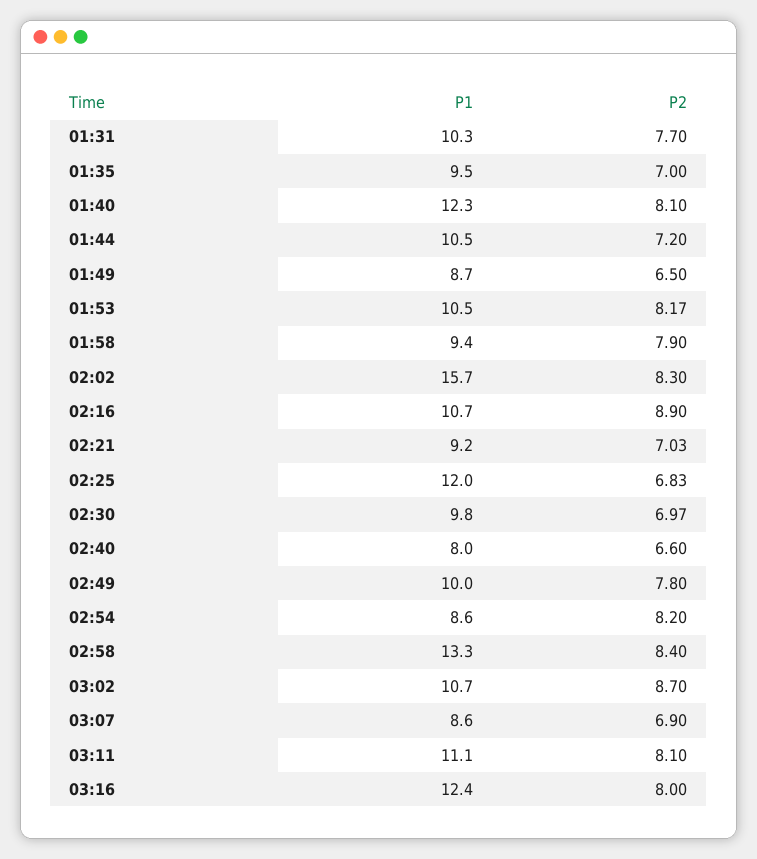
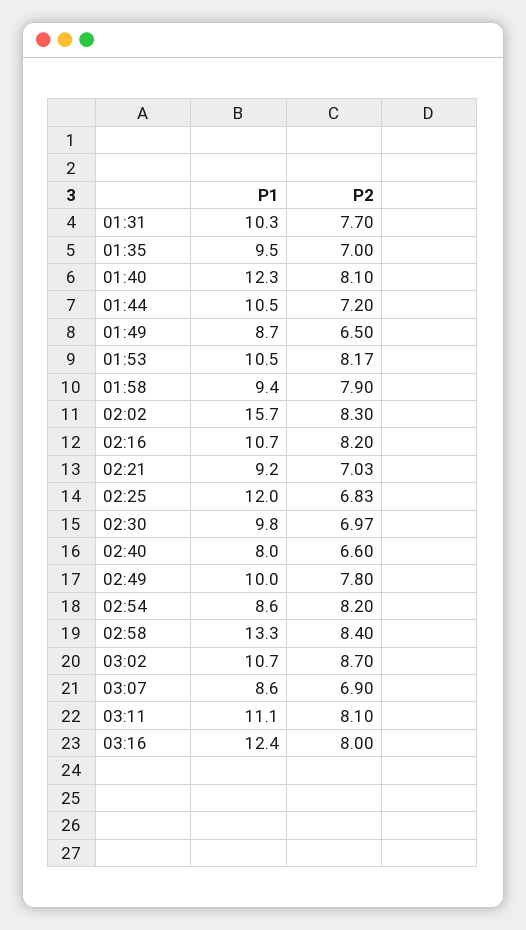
  {
    "P1": {
      "01:31": 10.3,
      "01:35": 9.5,
      "01:40": 12.3,
      "01:44": 10.5,
      "01:49": 8.7,
      "01:53": 10.5,
      "01:58": 9.4,
      "02:02": 15.7,
      "02:16": 10.7,
      "02:21": 9.2,
      "02:25": 12,
      "02:30": 9.8,
      "02:40": 8,
      "02:49": 10,
      "02:54": 8.6,
      "02:58": 13.3,
      "03:02": 10.7,
      "03:07": 8.6,
      "03:11": 11.1,
      "03:16": 12.4
    },
    "P2": {
      "01:31": 7.7,
      "01:35": 7,
      "01:40": 8.1,
      "01:44": 7.2,
      "01:49": 6.5,
      "01:53": 8.17,
      "01:58": 7.9,
      "02:02": 8.3,
-     "02:16": 8.9,
+     "02:16": 8.2,
      "02:21": 7.03,
      "02:25": 6.83,
      "02:30": 6.97,
      "02:40": 6.6,
      "02:49": 7.8,
      "02:54": 8.2,
      "02:58": 8.4,
      "03:02": 8.7,
      "03:07": 6.9,
      "03:11": 8.1,
      "03:16": 8
    }
  }

